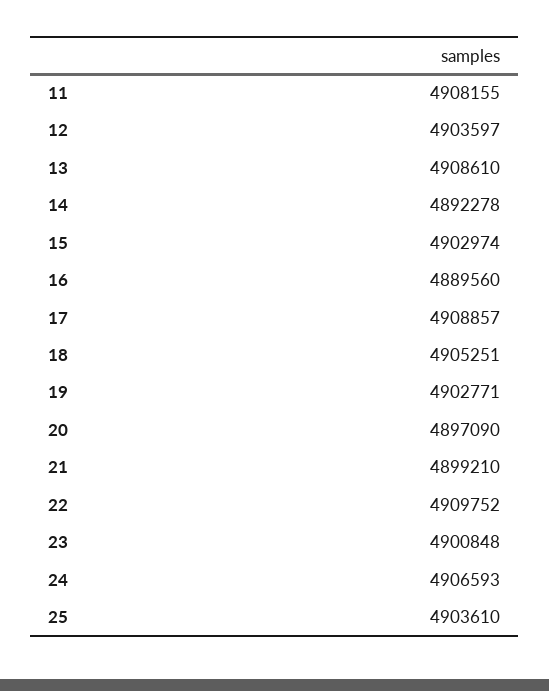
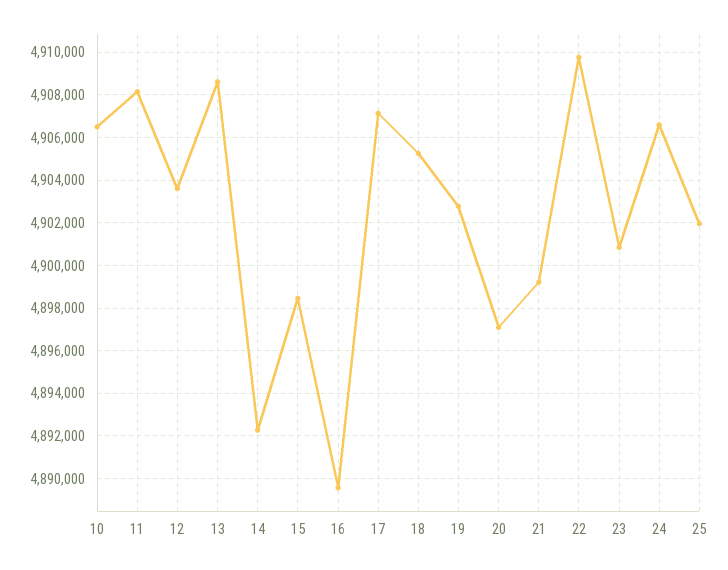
  {
    "11": 4908155,
    "12": 4903597,
    "13": 4908610,
    "14": 4892278,
-   "15": 4902974,
+   "15": 4898500,
    "16": 4889560,
-   "17": 4908857,
+   "17": 4907000,
    "18": 4905251,
    "19": 4902771,
    "20": 4897090,
    "21": 4899210,
    "22": 4909752,
    "23": 4900848,
    "24": 4906593,
-   "25": 4903610
+   "25": 4902000,
+   "10": 4906500
  }

